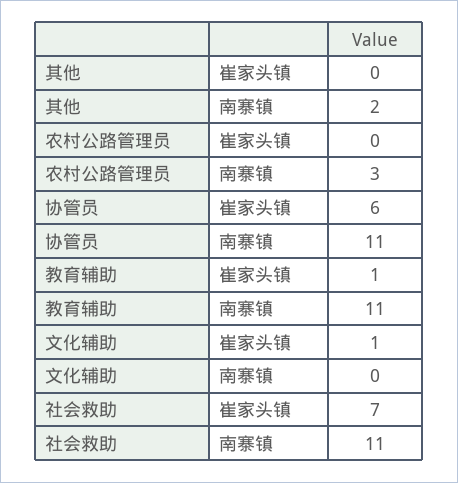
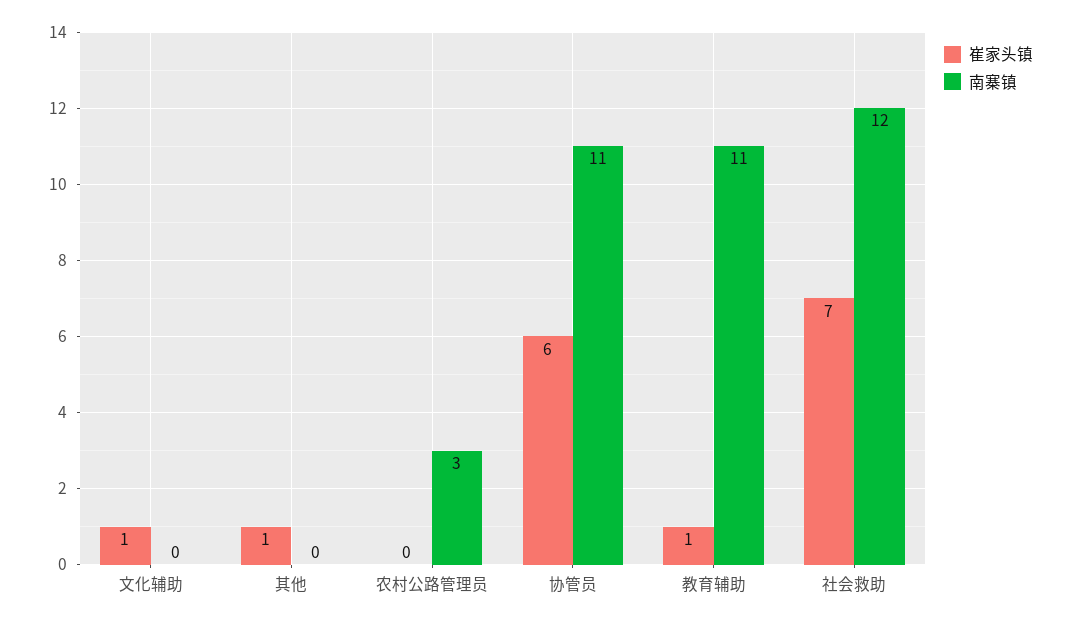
  {
    "崔家头镇": {
-     "其他": 0,
+     "其他": 1,
      "农村公路管理员": 0,
      "协管员": 6,
      "教育辅助": 1,
      "文化辅助": 1,
      "社会救助": 7
    },
    "南寨镇": {
-     "其他": 2,
+     "其他": 0,
      "农村公路管理员": 3,
      "协管员": 11,
      "教育辅助": 11,
      "文化辅助": 0,
-     "社会救助": 11
+     "社会救助": 12
    }
  }

